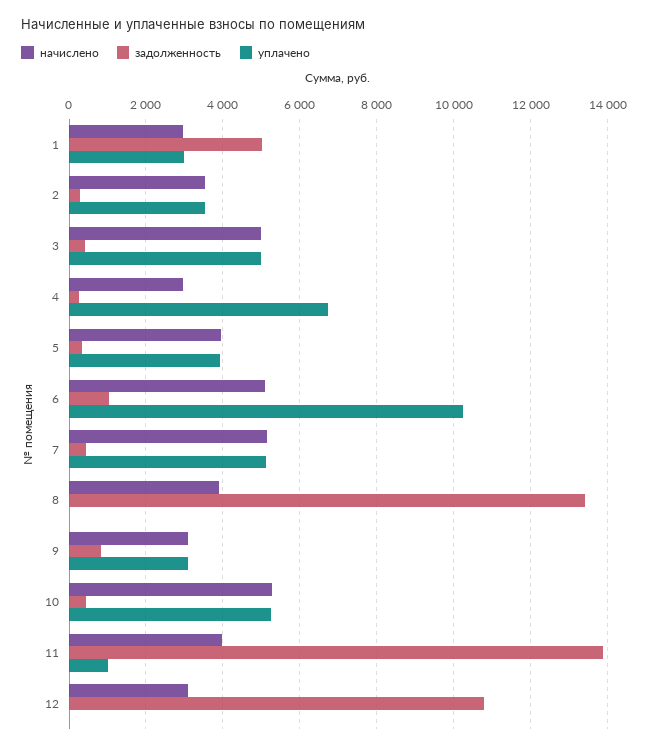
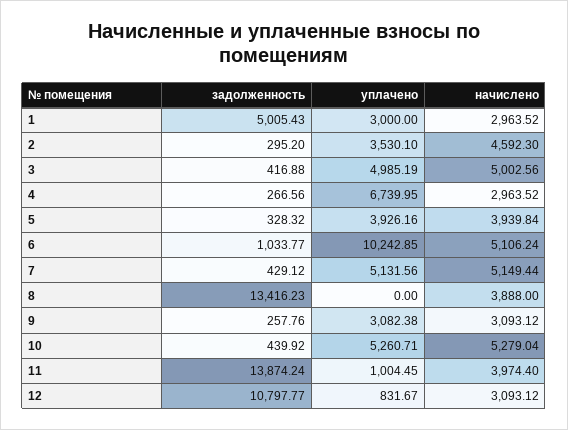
  {
    "начислено": {
      "1": 2963.52,
-     "2": 3600,
+     "2": 4592.3,
      "3": 5002.56,
      "4": 2963.52,
      "5": 3939.84,
      "6": 5106.24,
      "7": 5149.44,
      "8": 3888,
      "9": 3093.12,
      "10": 5279.04,
      "11": 3974.4,
      "12": 3093.12
    },
    "задолженность": {
      "1": 5005.43,
      "2": 295.2,
      "3": 416.88,
      "4": 266.56,
      "5": 328.32,
      "6": 1033.77,
      "7": 429.12,
      "8": 13416.23,
-     "9": 800,
+     "9": 257.76,
      "10": 439.92,
      "11": 13874.24,
      "12": 10797.77
    },
    "уплачено": {
      "1": 3000,
      "2": 3530.1,
      "3": 4985.19,
      "4": 6739.95,
      "5": 3926.16,
      "6": 10242.85,
      "7": 5131.56,
      "8": 0,
      "9": 3082.38,
      "10": 5260.71,
      "11": 1004.45,
-     "12": 0
+     "12": 831.67
    }
  }

